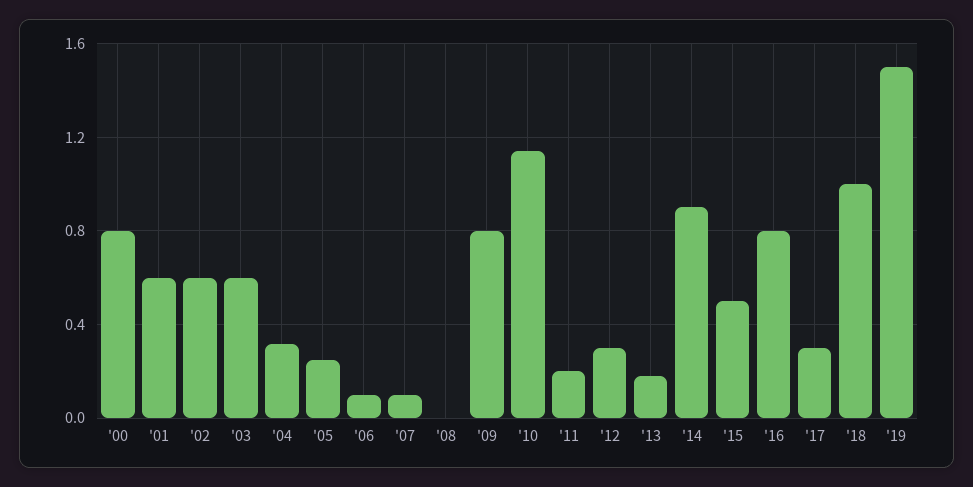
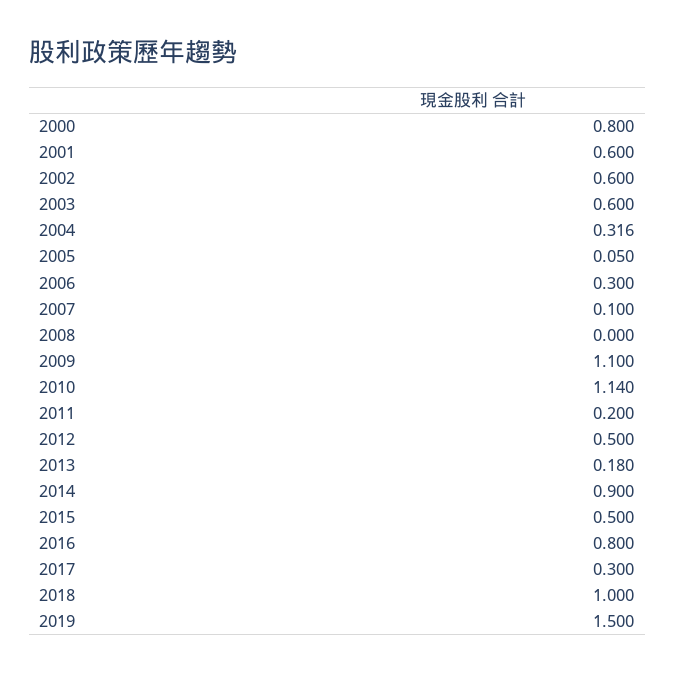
  {
    "'00": 0.8,
    "'01": 0.6,
    "'02": 0.6,
    "'03": 0.6,
    "'04": 0.316,
-   "'05": 0.25,
+   "'05": 0.05,
-   "'06": 0.1,
+   "'06": 0.3,
    "'07": 0.1,
    "'08": 0,
-   "'09": 0.8,
+   "'09": 1.1,
    "'10": 1.14,
    "'11": 0.2,
-   "'12": 0.3,
+   "'12": 0.5,
    "'13": 0.18,
    "'14": 0.9,
    "'15": 0.5,
    "'16": 0.8,
    "'17": 0.3,
    "'18": 1,
    "'19": 1.5
  }

